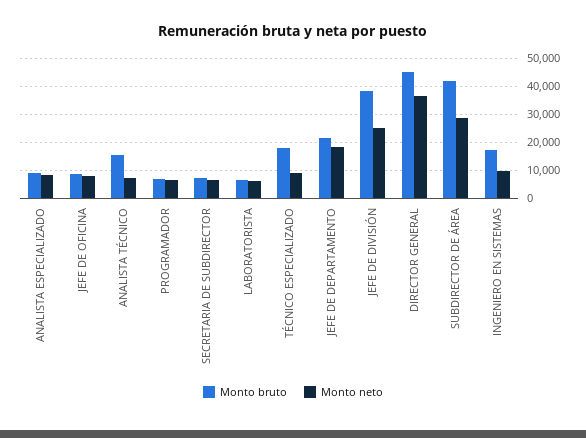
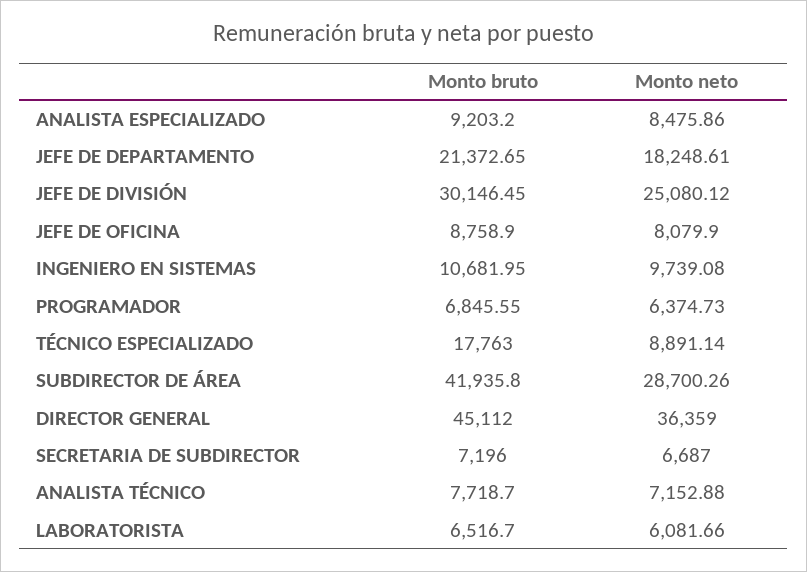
  {
    "Monto bruto": {
      "ANALISTA ESPECIALIZADO": 9203.2,
      "JEFE DE OFICINA": 8758.9,
-     "ANALISTA TÉCNICO": 15000,
+     "ANALISTA TÉCNICO": 7718.7,
      "PROGRAMADOR": 6845.55,
      "SECRETARIA DE SUBDIRECTOR": 7196,
      "LABORATORISTA": 6516.7,
      "TÉCNICO ESPECIALIZADO": 17763,
      "JEFE DE DEPARTAMENTO": 21372.65,
-     "JEFE DE DIVISIÓN": 37500,
+     "JEFE DE DIVISIÓN": 30146.45,
      "DIRECTOR GENERAL": 45112,
      "SUBDIRECTOR DE ÁREA": 41935.8,
-     "INGENIERO EN SISTEMAS": 17500
+     "INGENIERO EN SISTEMAS": 10681.95
    },
    "Monto neto": {
      "ANALISTA ESPECIALIZADO": 8475.86,
      "JEFE DE OFICINA": 8079.9,
      "ANALISTA TÉCNICO": 7152.88,
      "PROGRAMADOR": 6374.73,
      "SECRETARIA DE SUBDIRECTOR": 6687,
      "LABORATORISTA": 6081.66,
      "TÉCNICO ESPECIALIZADO": 8891.14,
      "JEFE DE DEPARTAMENTO": 18248.61,
      "JEFE DE DIVISIÓN": 25080.12,
      "DIRECTOR GENERAL": 36359,
      "SUBDIRECTOR DE ÁREA": 28700.26,
      "INGENIERO EN SISTEMAS": 9739.08
    }
  }

